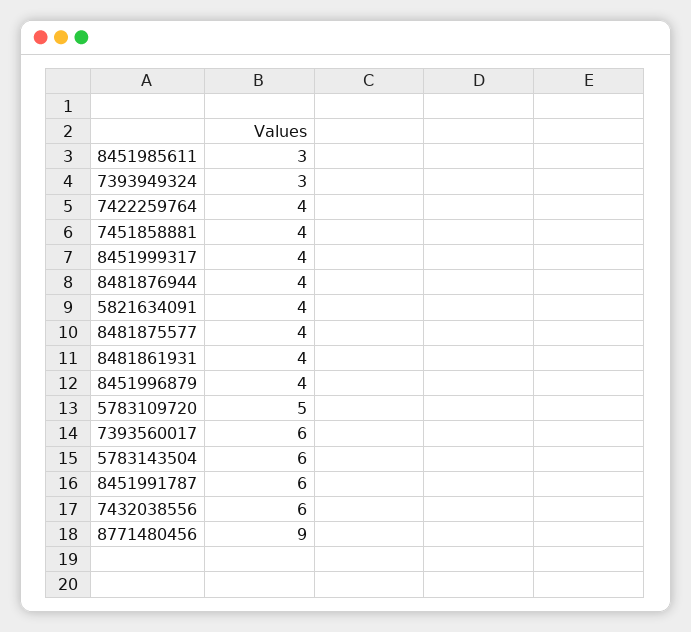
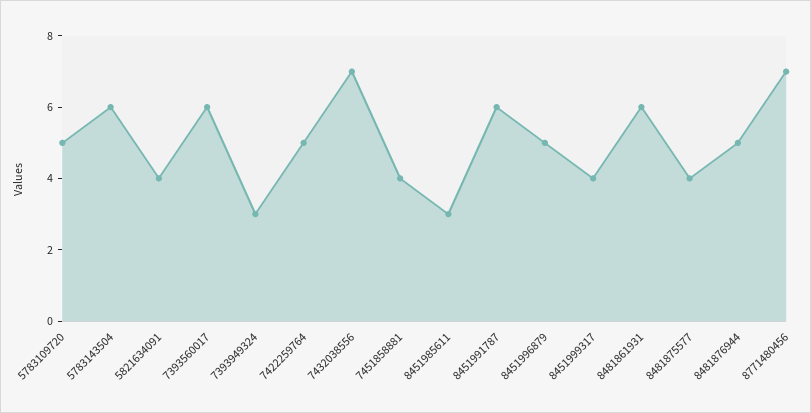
  {
    "8451985611": 3,
    "7393949324": 3,
-   "7422259764": 4,
+   "7422259764": 5,
    "7451858881": 4,
    "8451999317": 4,
-   "8481876944": 4,
+   "8481876944": 5,
    "5821634091": 4,
    "8481875577": 4,
-   "8481861931": 4,
+   "8481861931": 6,
-   "8451996879": 4,
+   "8451996879": 5,
    "5783109720": 5,
    "7393560017": 6,
    "5783143504": 6,
    "8451991787": 6,
-   "7432038556": 6,
+   "7432038556": 7,
-   "8771480456": 9
+   "8771480456": 7
  }

